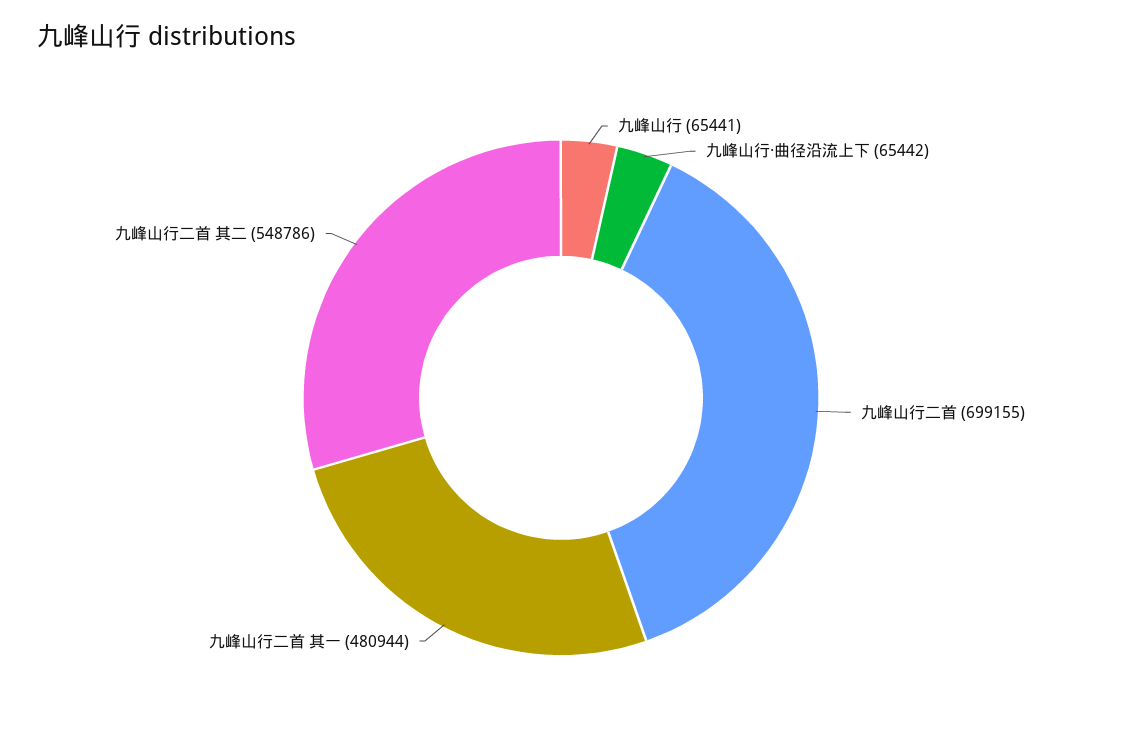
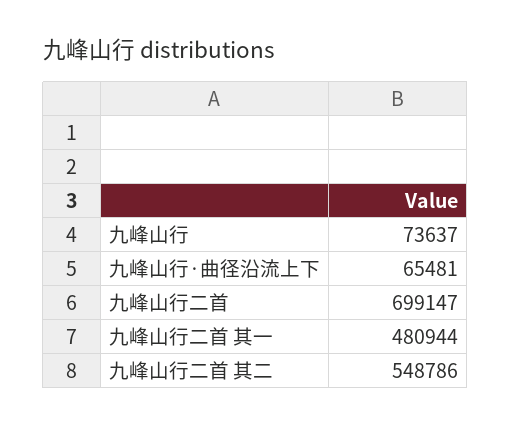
  {
-   "九峰山行": 65441,
+   "九峰山行": 73637,
-   "九峰山行·曲径沿流上下": 65442,
+   "九峰山行·曲径沿流上下": 65481,
-   "九峰山行二首": 699155,
+   "九峰山行二首": 699147,
    "九峰山行二首 其一": 480944,
    "九峰山行二首 其二": 548786
  }

